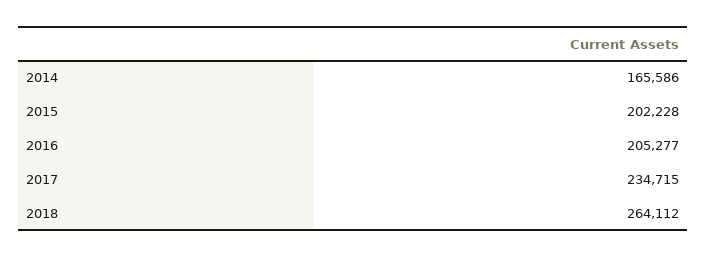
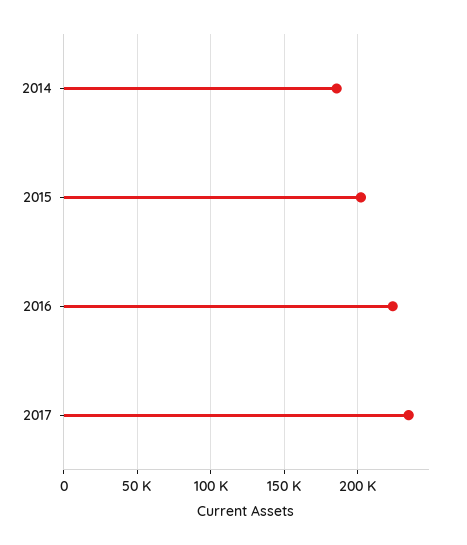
  {
-   "2014": 165586,
+   "2014": 185000,
    "2015": 202228,
-   "2016": 205277,
+   "2016": 225000,
-   "2017": 234715,
+   "2017": 234715
-   "2018": 264112
  }

